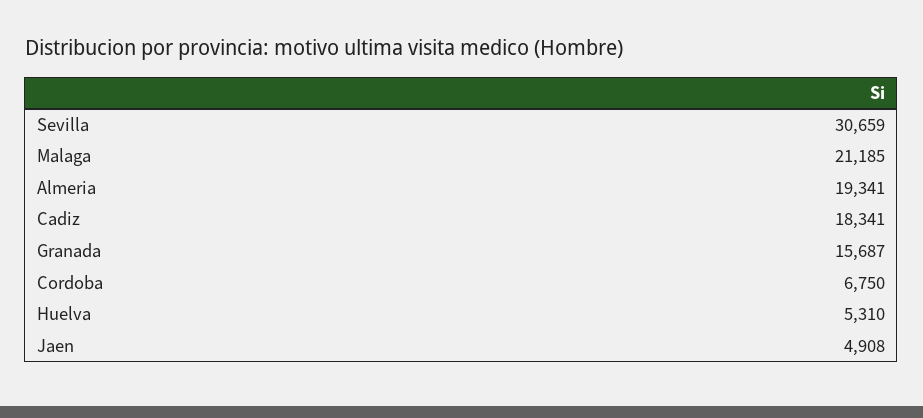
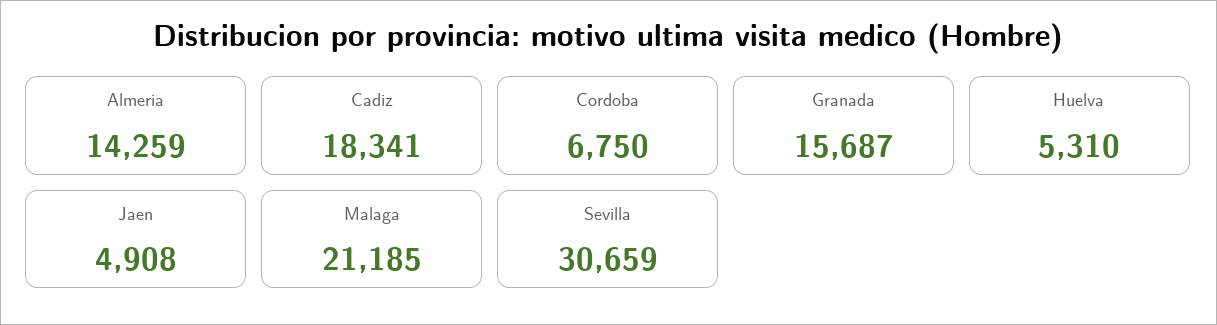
  {
    "Sevilla": 30659,
    "Malaga": 21185,
-   "Almeria": 19341,
+   "Almeria": 14259,
    "Cadiz": 18341,
    "Granada": 15687,
    "Cordoba": 6750,
    "Huelva": 5310,
    "Jaen": 4908
  }

